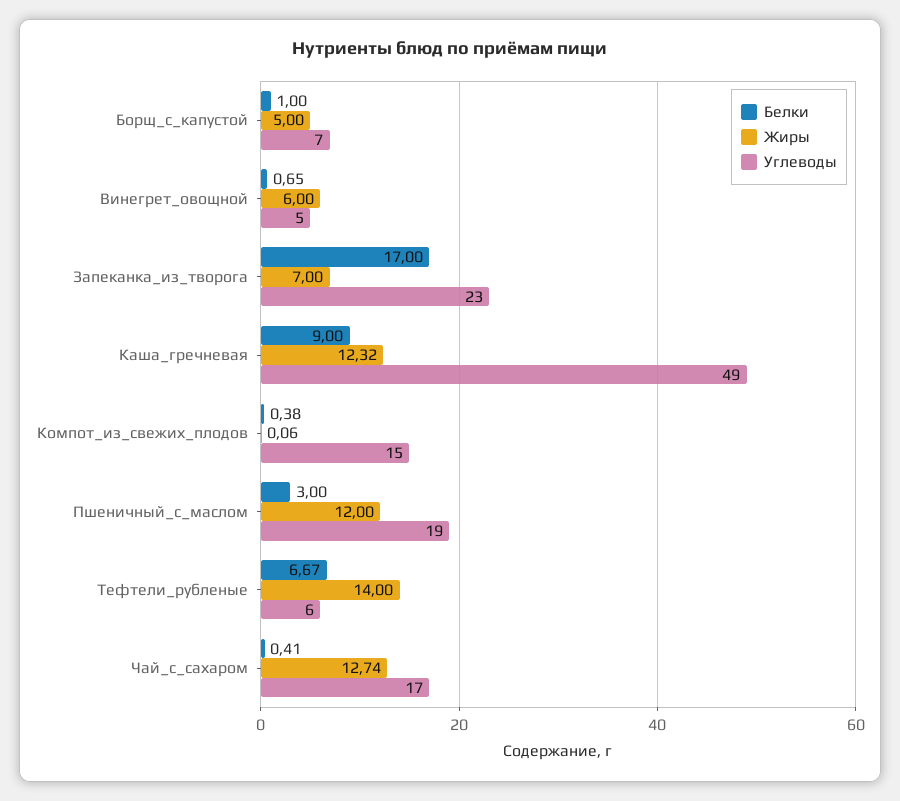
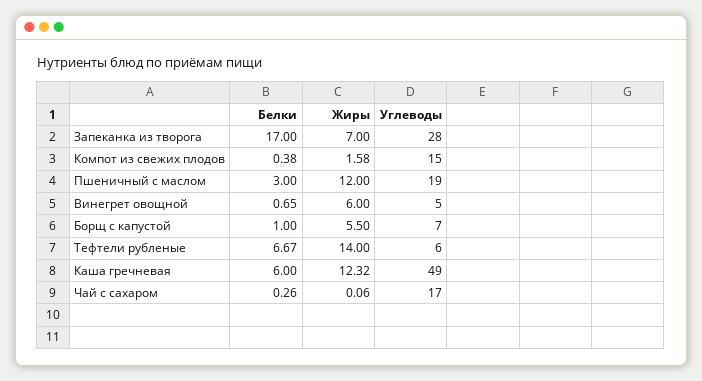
  {
    "Белки": {
      "Борщ_с_капустой": 1,
      "Винегрет_овощной": 0.65,
      "Запеканка_из_творога": 17,
-     "Каша_гречневая": 9,
+     "Каша_гречневая": 6,
      "Компот_из_свежих_плодов": 0.38,
      "Пшеничный_с_маслом": 3,
      "Тефтели_рубленые": 6.67,
-     "Чай_с_сахаром": 0.41
+     "Чай_с_сахаром": 0.26
    },
    "Жиры": {
-     "Борщ_с_капустой": 5,
+     "Борщ_с_капустой": 5.5,
      "Винегрет_овощной": 6,
      "Запеканка_из_творога": 7,
      "Каша_гречневая": 12.32,
-     "Компот_из_свежих_плодов": 0.06,
+     "Компот_из_свежих_плодов": 1.58,
      "Пшеничный_с_маслом": 12,
      "Тефтели_рубленые": 14,
-     "Чай_с_сахаром": 12.74
+     "Чай_с_сахаром": 0.06
    },
    "Углеводы": {
      "Борщ_с_капустой": 7,
      "Винегрет_овощной": 5,
-     "Запеканка_из_творога": 23,
+     "Запеканка_из_творога": 28,
      "Каша_гречневая": 49,
      "Компот_из_свежих_плодов": 15,
      "Пшеничный_с_маслом": 19,
      "Тефтели_рубленые": 6,
      "Чай_с_сахаром": 17
    }
  }

